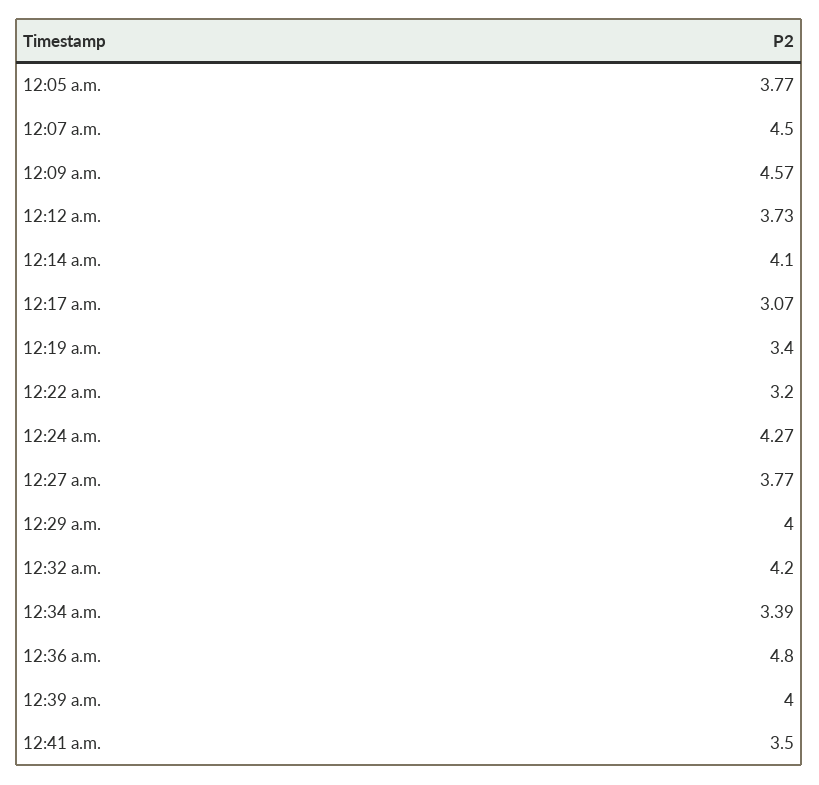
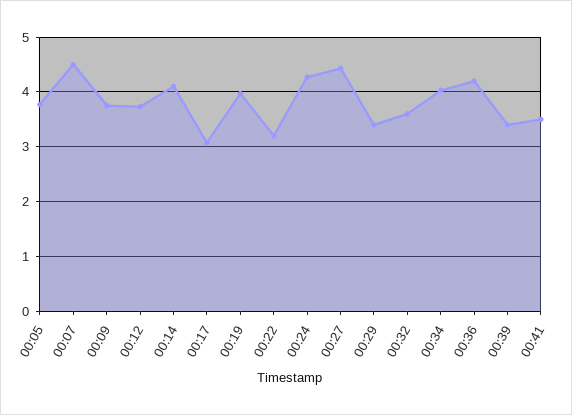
  {
    "12:05 a.m.": 3.77,
    "12:07 a.m.": 4.5,
-   "12:09 a.m.": 4.57,
+   "12:09 a.m.": 3.8,
    "12:12 a.m.": 3.73,
    "12:14 a.m.": 4.1,
    "12:17 a.m.": 3.07,
-   "12:19 a.m.": 3.4,
+   "12:19 a.m.": 4,
    "12:22 a.m.": 3.2,
    "12:24 a.m.": 4.27,
-   "12:27 a.m.": 3.77,
+   "12:27 a.m.": 4.4,
-   "12:29 a.m.": 4,
+   "12:29 a.m.": 3.4,
-   "12:32 a.m.": 4.2,
+   "12:32 a.m.": 3.6,
-   "12:34 a.m.": 3.39,
+   "12:34 a.m.": 4,
-   "12:36 a.m.": 4.8,
+   "12:36 a.m.": 4.2,
-   "12:39 a.m.": 4,
+   "12:39 a.m.": 3.4,
    "12:41 a.m.": 3.5
  }

